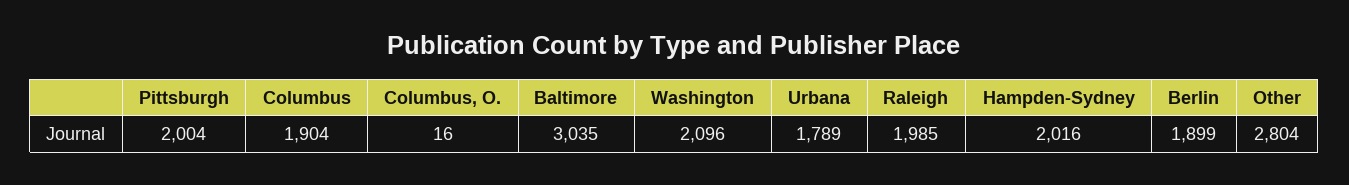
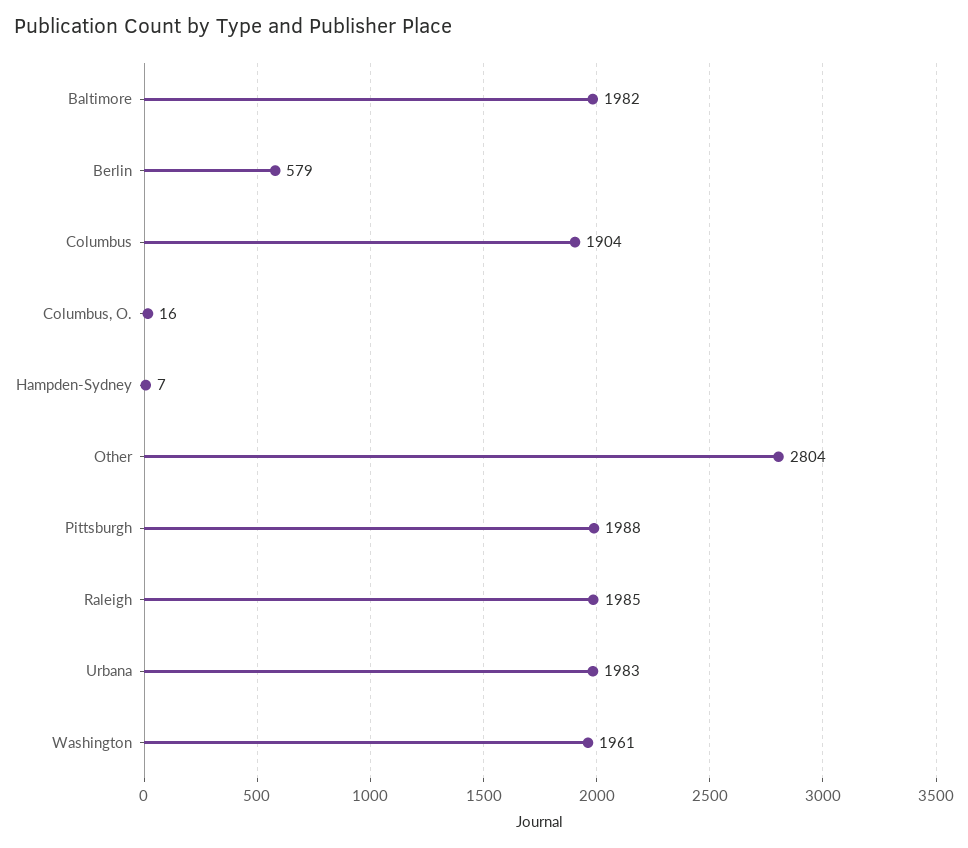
  {
-   "Pittsburgh": 2004,
+   "Pittsburgh": 1988,
    "Columbus": 1904,
    "Columbus, O.": 16,
-   "Baltimore": 3035,
+   "Baltimore": 1982,
-   "Washington": 2096,
+   "Washington": 1961,
-   "Urbana": 1789,
+   "Urbana": 1983,
    "Raleigh": 1985,
-   "Hampden-Sydney": 2016,
+   "Hampden-Sydney": 7,
-   "Berlin": 1899,
+   "Berlin": 579,
    "Other": 2804
  }

